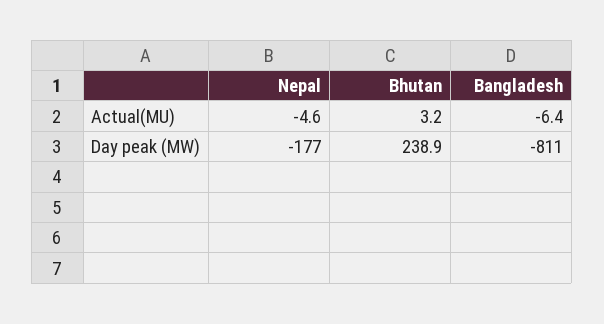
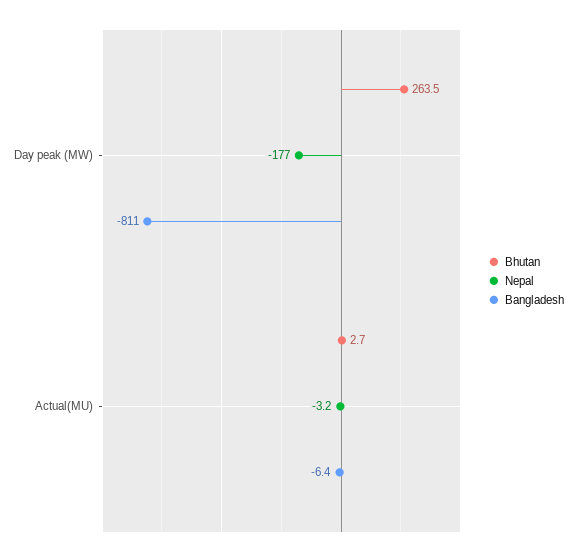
  {
    "Nepal": {
-     "Actual(MU)": -4.6,
+     "Actual(MU)": -3.2,
      "Day peak (MW)": -177
    },
    "Bhutan": {
-     "Actual(MU)": 3.2,
+     "Actual(MU)": 2.7,
-     "Day peak (MW)": 238.9
+     "Day peak (MW)": 263.5
    },
    "Bangladesh": {
      "Actual(MU)": -6.4,
      "Day peak (MW)": -811
    }
  }

